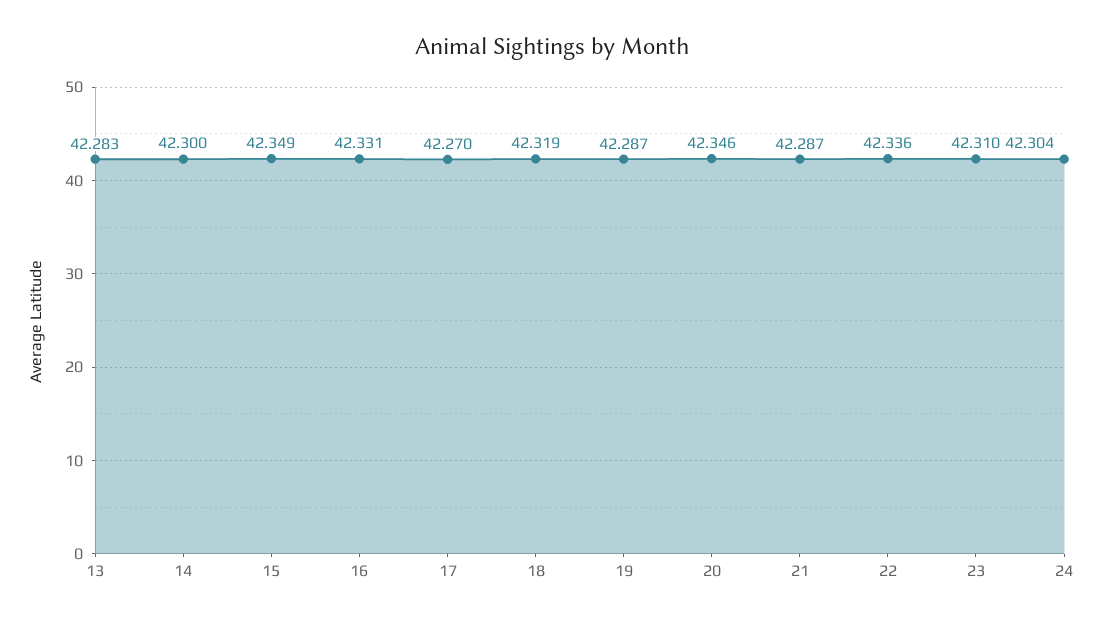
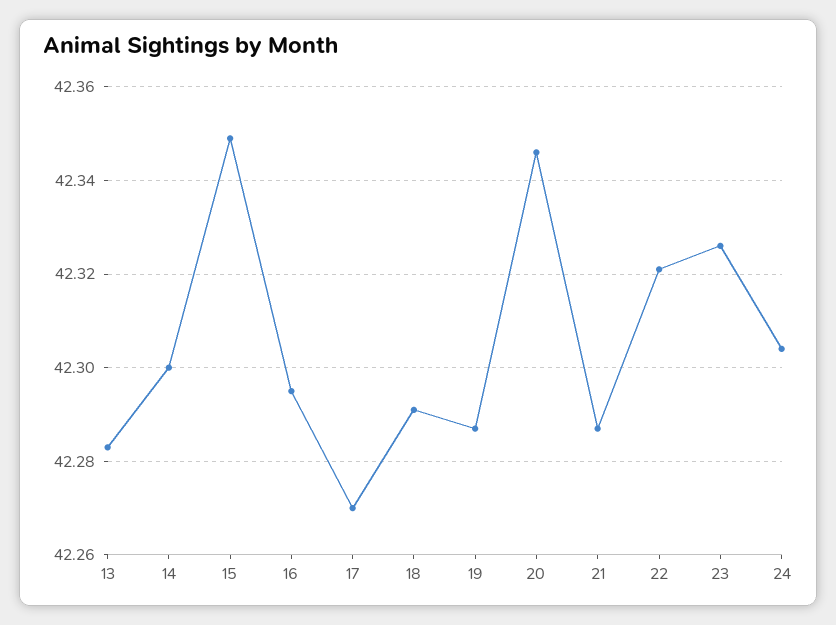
  {
    "13": 42.283,
    "14": 42.3,
    "15": 42.349,
-   "16": 42.331,
+   "16": 42.295,
    "17": 42.27,
-   "18": 42.319,
+   "18": 42.29,
    "19": 42.287,
    "20": 42.346,
    "21": 42.287,
-   "22": 42.336,
+   "22": 42.32,
-   "23": 42.31,
+   "23": 42.325,
    "24": 42.304
  }

